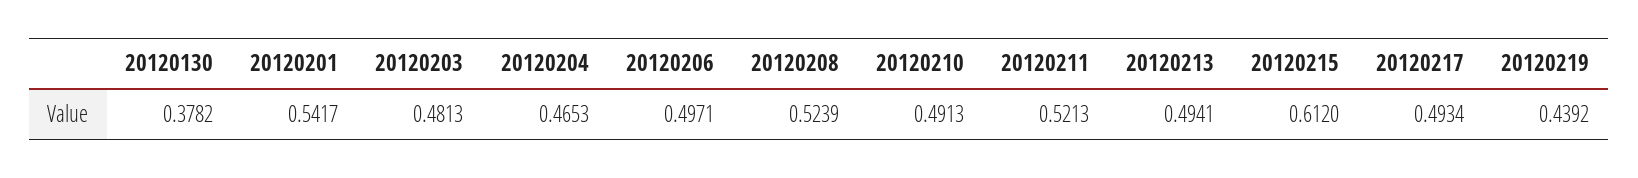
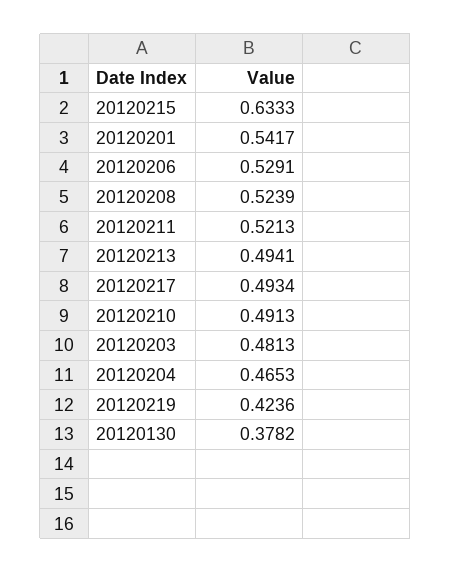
  {
    "20120130": 0.3782,
    "20120201": 0.5417,
    "20120203": 0.4813,
    "20120204": 0.4653,
-   "20120206": 0.4971,
+   "20120206": 0.5291,
    "20120208": 0.5239,
    "20120210": 0.4913,
    "20120211": 0.5213,
    "20120213": 0.4941,
-   "20120215": 0.612,
+   "20120215": 0.6333,
    "20120217": 0.4934,
-   "20120219": 0.4392
+   "20120219": 0.4236
  }

